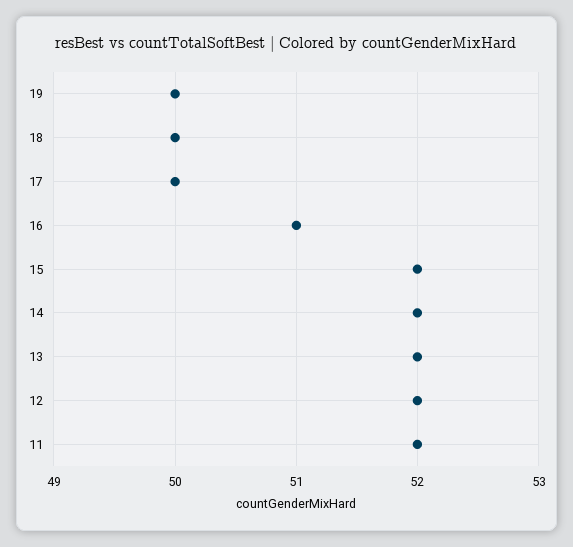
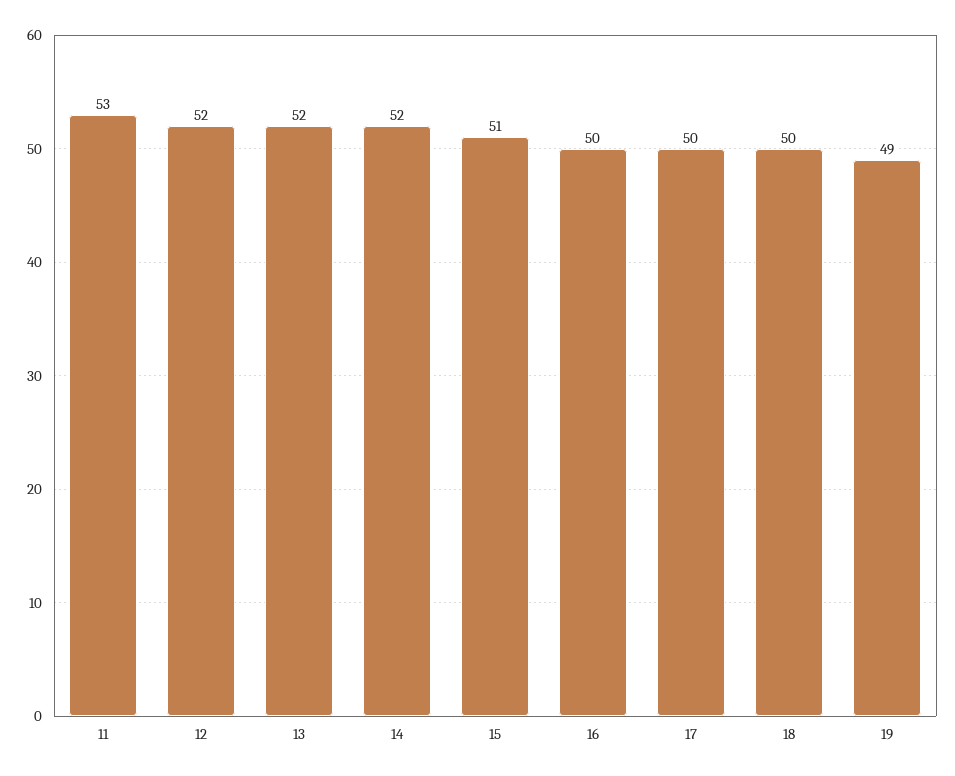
  {
-   "19": 50,
+   "19": 49,
    "18": 50,
    "17": 50,
-   "16": 51,
+   "16": 50,
-   "15": 52,
+   "15": 51,
    "14": 52,
    "13": 52,
    "12": 52,
-   "11": 52
+   "11": 53
  }

